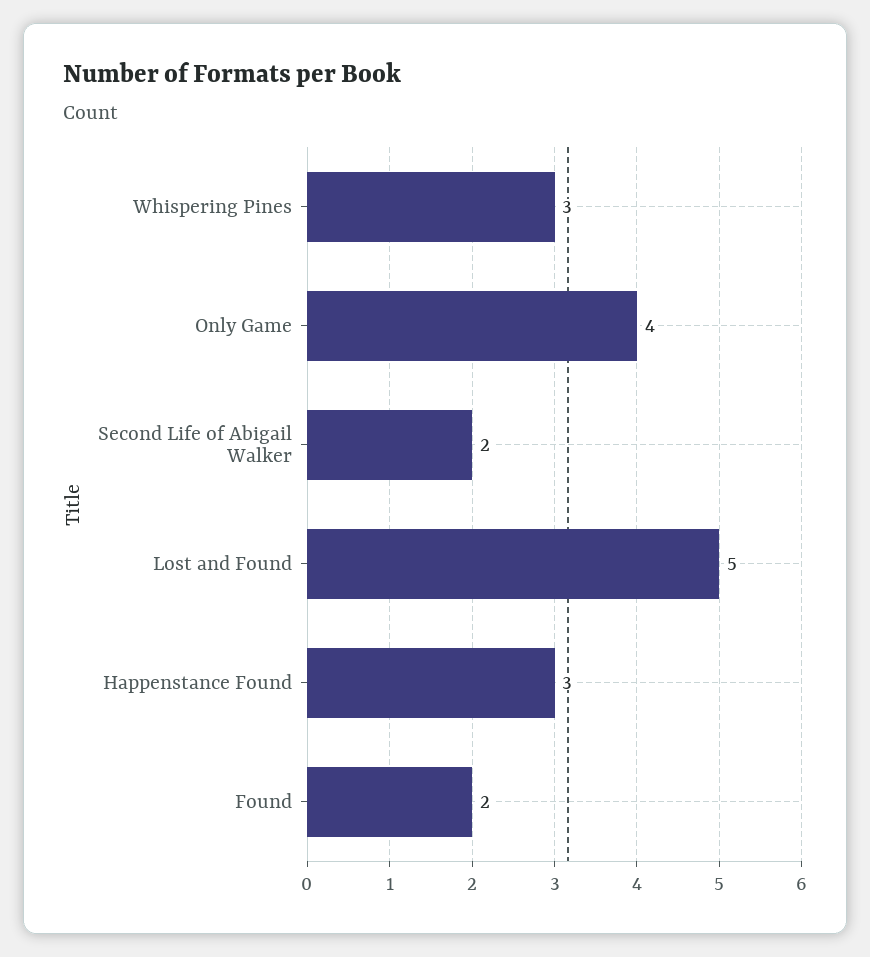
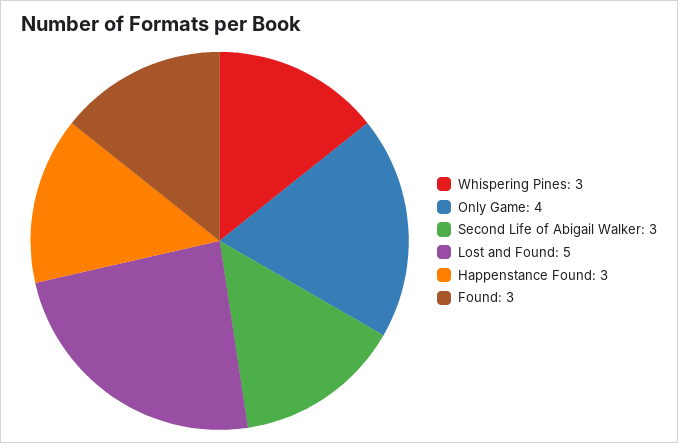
  {
    "Whispering Pines": 3,
    "Only Game": 4,
-   "Second Life of Abigail Walker": 2,
+   "Second Life of Abigail Walker": 3,
    "Lost and Found": 5,
    "Happenstance Found": 3,
-   "Found": 2
+   "Found": 3
  }

